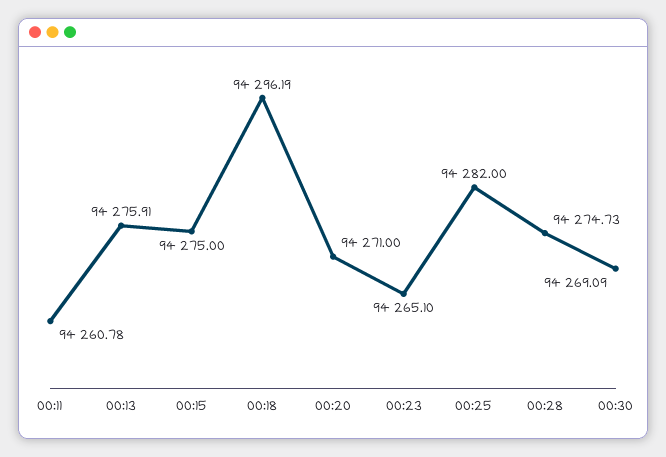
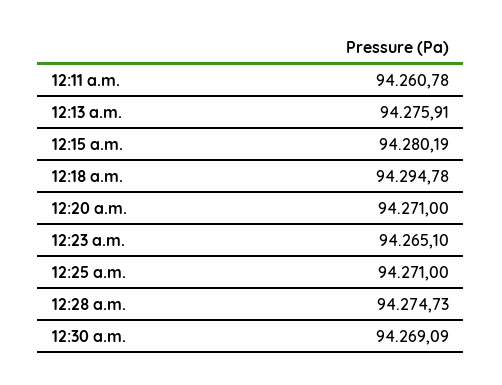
  {
    "00:11": 94260.78,
    "00:13": 94275.91,
-   "00:15": 94275,
+   "00:15": 94280.19,
-   "00:18": 94296.19,
+   "00:18": 94294.78,
    "00:20": 94271,
    "00:23": 94265.1,
-   "00:25": 94282,
+   "00:25": 94271,
    "00:28": 94274.73,
    "00:30": 94269.09
  }

